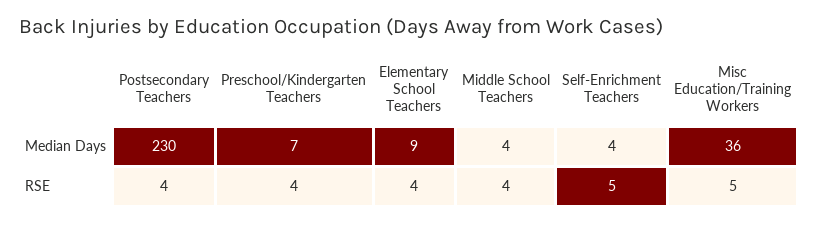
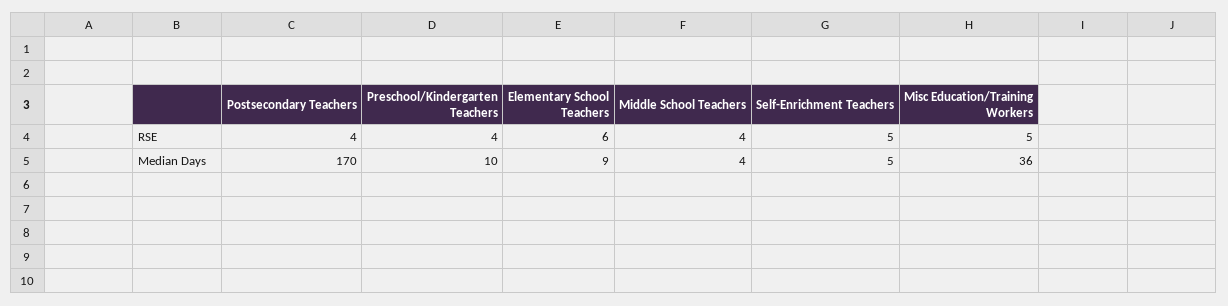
  {
    "Postsecondary Teachers": {
-     "Median Days": 230,
+     "Median Days": 170,
      "RSE": 4
    },
    "Preschool/Kindergarten Teachers": {
-     "Median Days": 7,
+     "Median Days": 10,
      "RSE": 4
    },
    "Elementary School Teachers": {
      "Median Days": 9,
-     "RSE": 4
+     "RSE": 6
    },
    "Middle School Teachers": {
      "Median Days": 4,
      "RSE": 4
    },
    "Self-Enrichment Teachers": {
-     "Median Days": 4,
+     "Median Days": 5,
      "RSE": 5
    },
    "Misc Education/Training Workers": {
      "Median Days": 36,
      "RSE": 5
    }
  }

